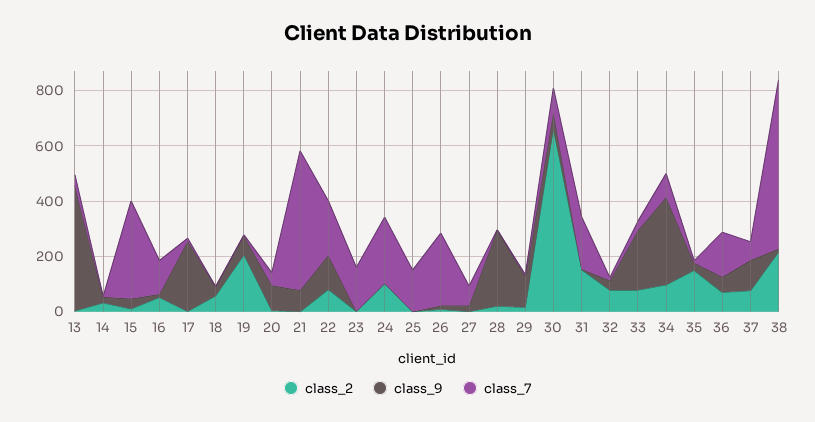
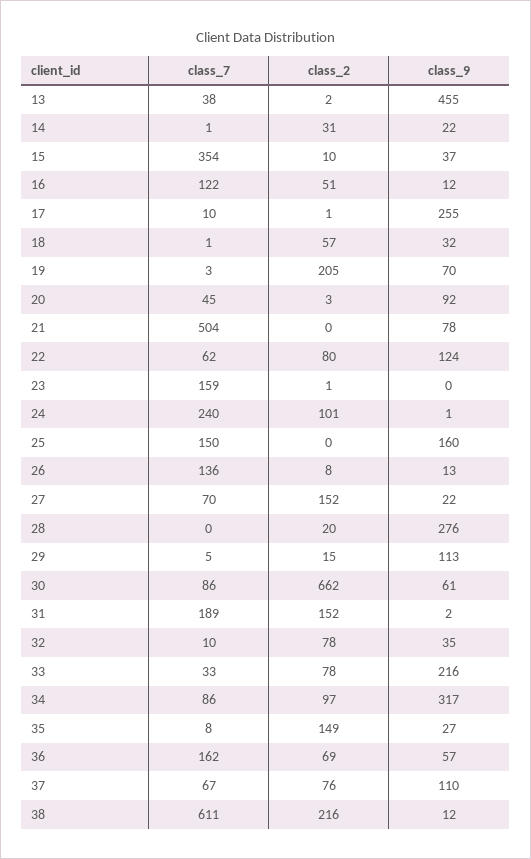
  {
    "class_2": {
      "13": 2,
      "14": 31,
      "15": 10,
      "16": 51,
      "17": 1,
      "18": 57,
      "19": 205,
      "20": 3,
      "21": 0,
      "22": 80,
      "23": 1,
      "24": 101,
      "25": 0,
      "26": 8,
-     "27": 0,
+     "27": 152,
      "28": 20,
      "29": 15,
      "30": 662,
      "31": 152,
      "32": 78,
      "33": 78,
      "34": 97,
      "35": 149,
      "36": 69,
      "37": 76,
      "38": 216
    },
    "class_9": {
      "13": 455,
      "14": 22,
      "15": 37,
      "16": 12,
      "17": 255,
      "18": 32,
      "19": 70,
      "20": 92,
      "21": 78,
      "22": 124,
      "23": 0,
      "24": 1,
-     "25": 0,
+     "25": 160,
      "26": 13,
      "27": 22,
      "28": 276,
      "29": 113,
      "30": 61,
      "31": 2,
      "32": 35,
      "33": 216,
      "34": 317,
      "35": 27,
      "36": 57,
      "37": 110,
      "38": 12
    },
    "class_7": {
      "13": 38,
      "14": 1,
      "15": 354,
      "16": 122,
      "17": 10,
      "18": 1,
      "19": 3,
      "20": 45,
      "21": 504,
-     "22": 200,
+     "22": 62,
      "23": 159,
      "24": 240,
      "25": 150,
-     "26": 250,
+     "26": 136,
      "27": 70,
      "28": 0,
      "29": 5,
      "30": 86,
      "31": 189,
      "32": 10,
      "33": 33,
      "34": 86,
      "35": 8,
      "36": 162,
      "37": 67,
      "38": 611
    }
  }

